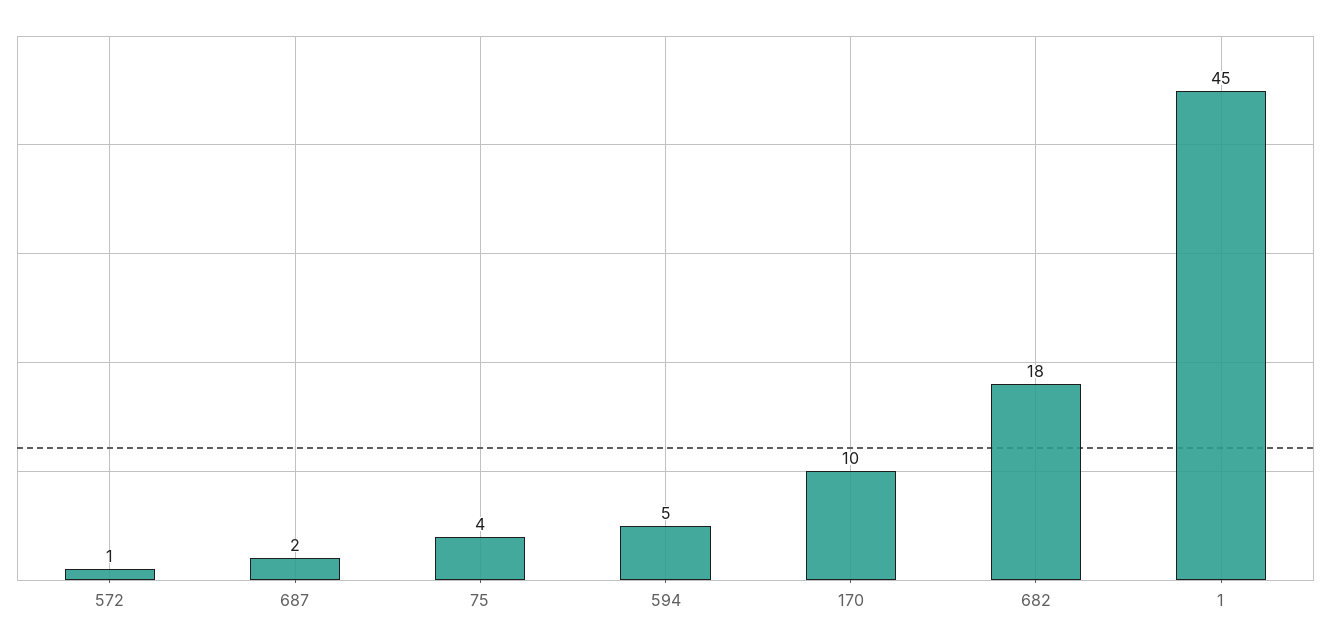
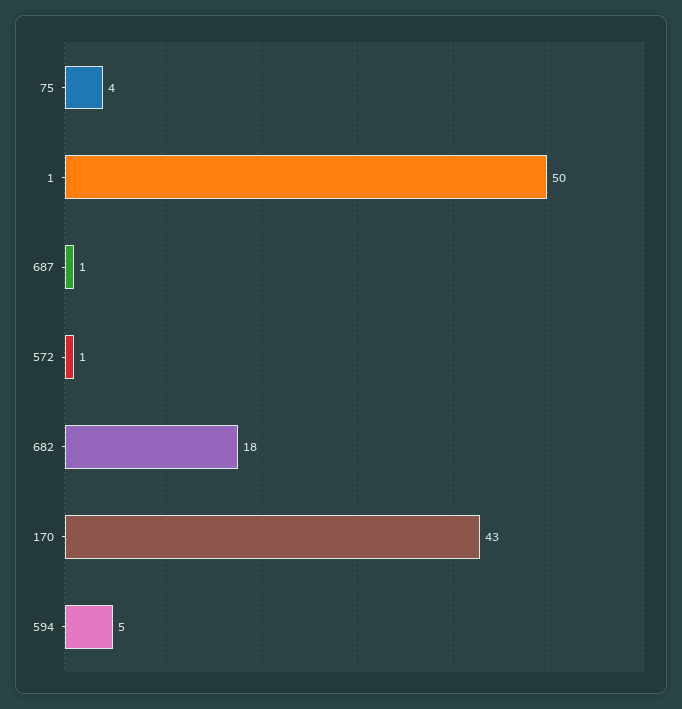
  {
    "572": 1,
-   "687": 2,
+   "687": 1,
    "75": 4,
    "594": 5,
-   "170": 10,
+   "170": 43,
    "682": 18,
-   "1": 45
+   "1": 50
  }

